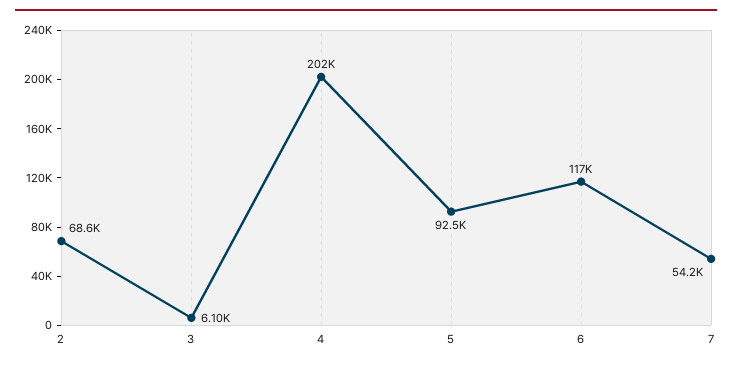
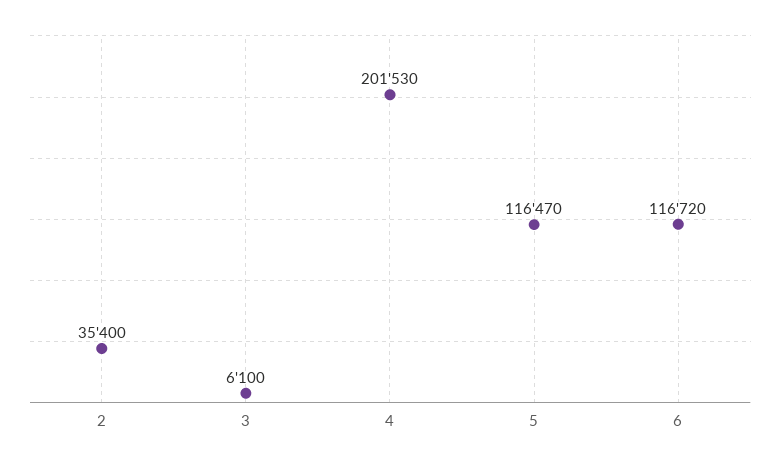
  {
-   "2": 68600,
+   "2": 35400,
    "3": 6100,
    "4": 201530,
-   "5": 92500,
+   "5": 116470,
-   "6": 116720,
+   "6": 116720
-   "7": 54200
  }

